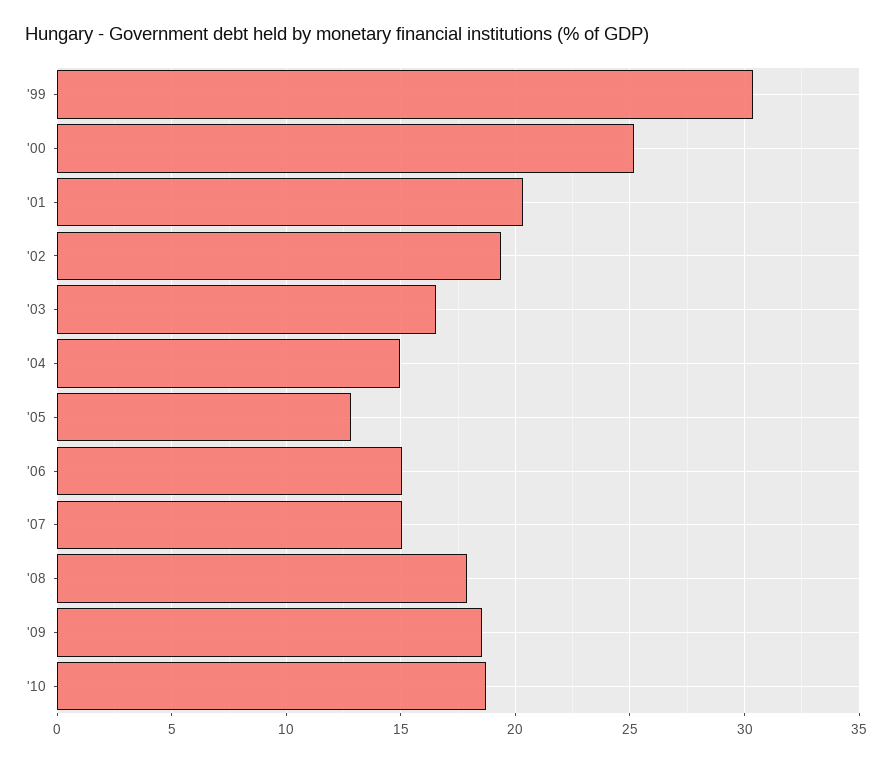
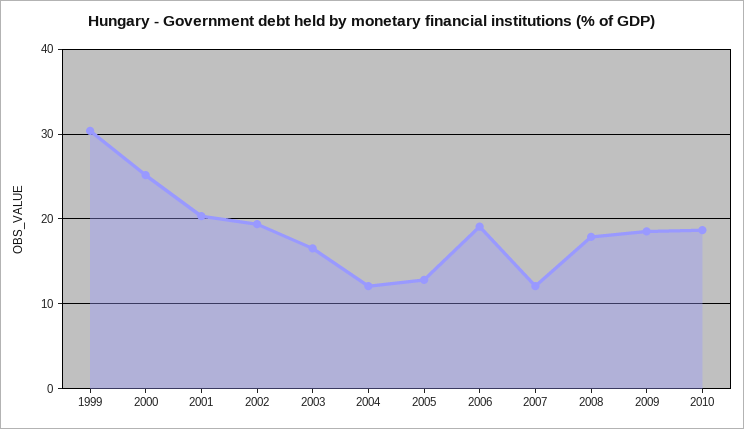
  {
    "'99": 30.5,
    "'00": 25,
    "'01": 20.5,
    "'02": 19.5,
    "'03": 16.5,
-   "'04": 15,
+   "'04": 12,
    "'05": 13,
-   "'06": 15,
+   "'06": 19,
-   "'07": 15,
+   "'07": 12,
    "'08": 18,
    "'09": 18.5,
    "'10": 18.5
  }

